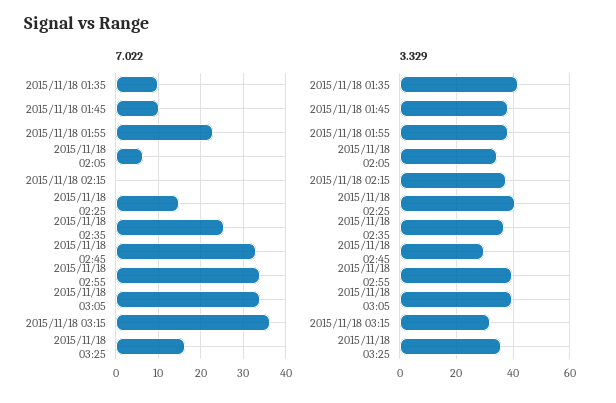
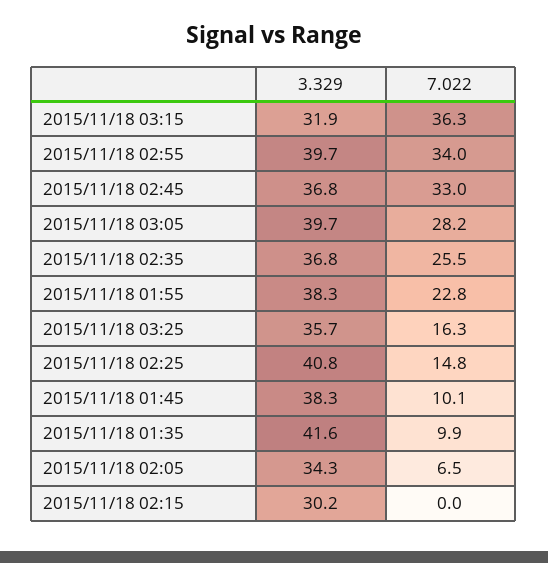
  {
    "7.022": {
      "2015/11/18 01:35": 9.9,
      "2015/11/18 01:45": 10.1,
      "2015/11/18 01:55": 22.8,
      "2015/11/18 02:05": 6.5,
      "2015/11/18 02:15": 0,
      "2015/11/18 02:25": 14.8,
      "2015/11/18 02:35": 25.5,
      "2015/11/18 02:45": 33,
      "2015/11/18 02:55": 34,
-     "2015/11/18 03:05": 34,
+     "2015/11/18 03:05": 28.2,
      "2015/11/18 03:15": 36.3,
      "2015/11/18 03:25": 16.3
    },
    "3.329": {
      "2015/11/18 01:35": 41.6,
      "2015/11/18 01:45": 38.3,
      "2015/11/18 01:55": 38.3,
      "2015/11/18 02:05": 34.3,
-     "2015/11/18 02:15": 37.5,
+     "2015/11/18 02:15": 30.2,
      "2015/11/18 02:25": 40.8,
      "2015/11/18 02:35": 36.8,
-     "2015/11/18 02:45": 30,
+     "2015/11/18 02:45": 36.8,
      "2015/11/18 02:55": 39.7,
      "2015/11/18 03:05": 39.7,
      "2015/11/18 03:15": 31.9,
      "2015/11/18 03:25": 35.7
    }
  }

